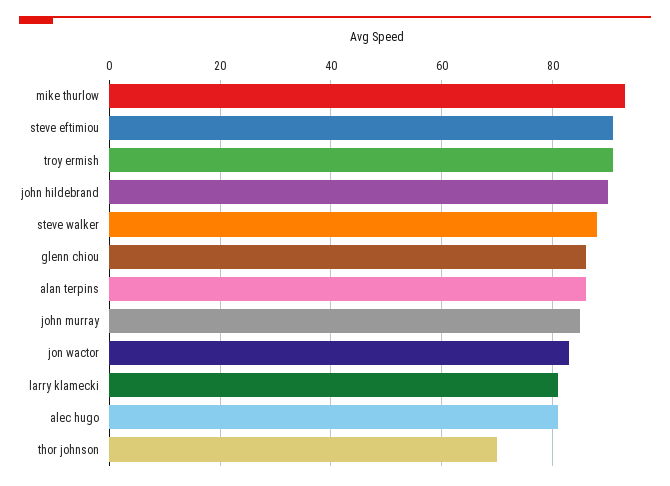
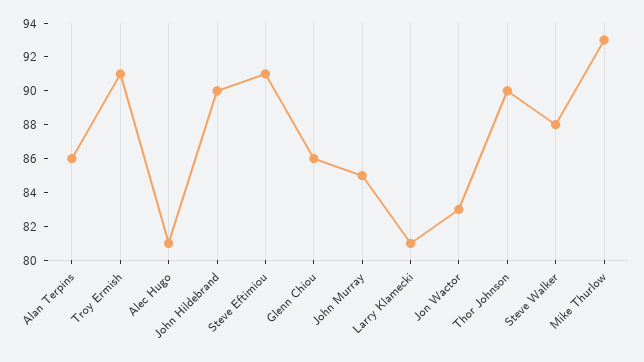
  {
    "mike thurlow": 93,
    "steve eftimiou": 91,
    "troy ermish": 91,
    "john hildebrand": 90,
    "steve walker": 88,
    "glenn chiou": 86,
    "alan terpins": 86,
    "john murray": 85,
    "jon wactor": 83,
    "larry klamecki": 81,
    "alec hugo": 81,
-   "thor johnson": 70
+   "thor johnson": 90
  }

